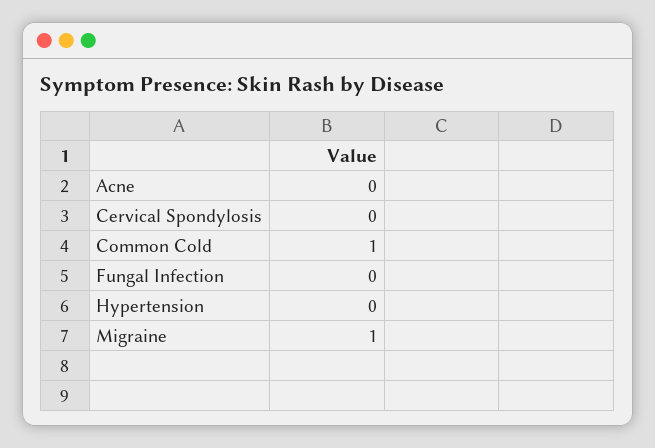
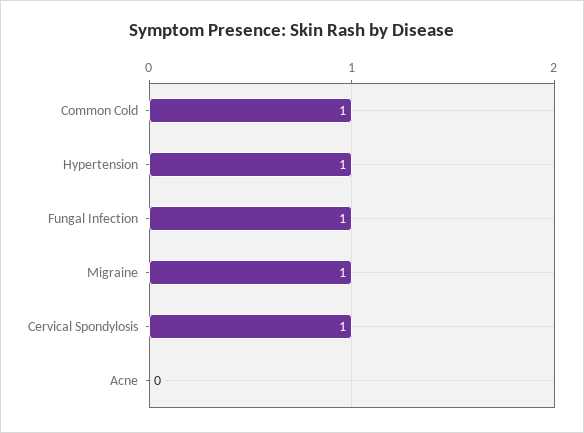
  {
    "Acne": 0,
-   "Cervical Spondylosis": 0,
+   "Cervical Spondylosis": 1,
    "Common Cold": 1,
-   "Fungal Infection": 0,
+   "Fungal Infection": 1,
-   "Hypertension": 0,
+   "Hypertension": 1,
    "Migraine": 1
  }

